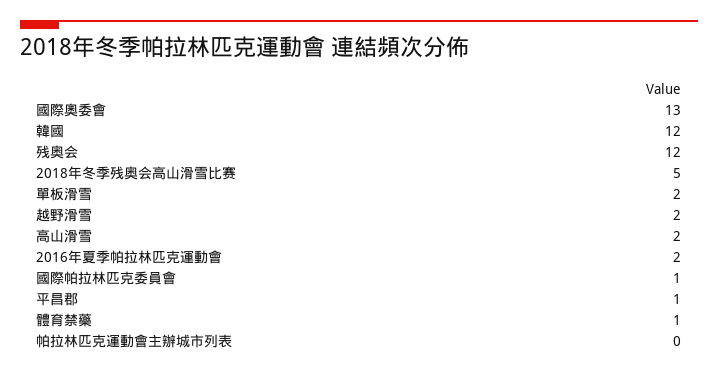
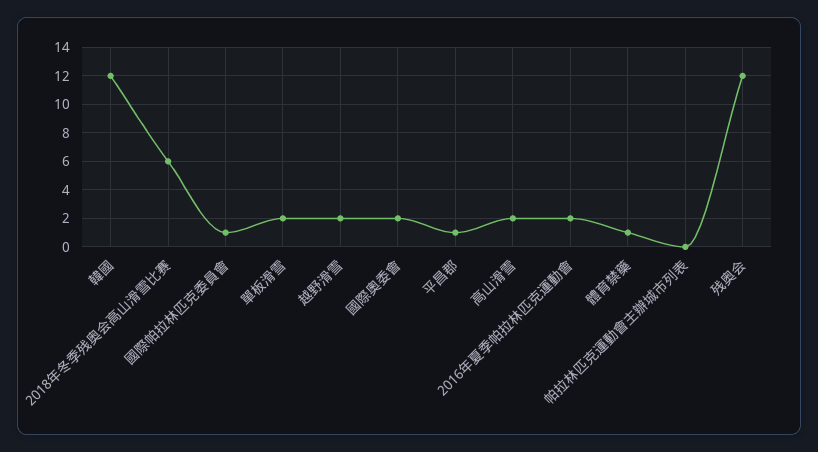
  {
-   "國際奧委會": 13,
+   "國際奧委會": 2,
    "韓國": 12,
    "残奥会": 12,
-   "2018年冬季残奥会高山滑雪比赛": 5,
+   "2018年冬季残奥会高山滑雪比赛": 6,
    "單板滑雪": 2,
    "越野滑雪": 2,
    "高山滑雪": 2,
    "2016年夏季帕拉林匹克運動會": 2,
    "國際帕拉林匹克委員會": 1,
    "平昌郡": 1,
    "體育禁藥": 1,
    "帕拉林匹克運動會主辦城市列表": 0
  }

